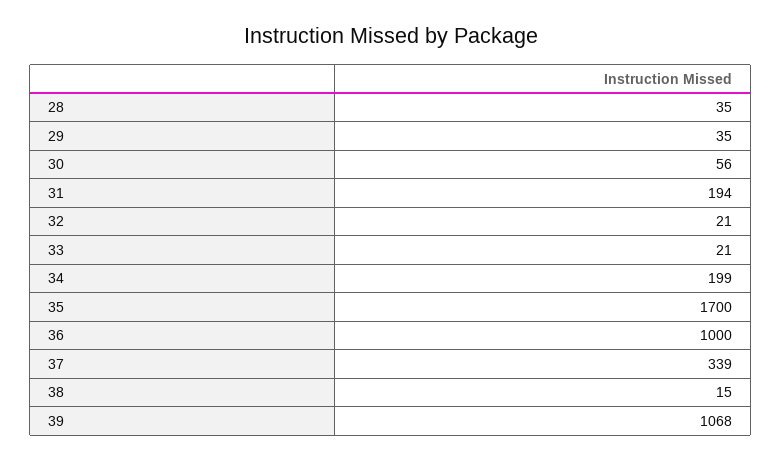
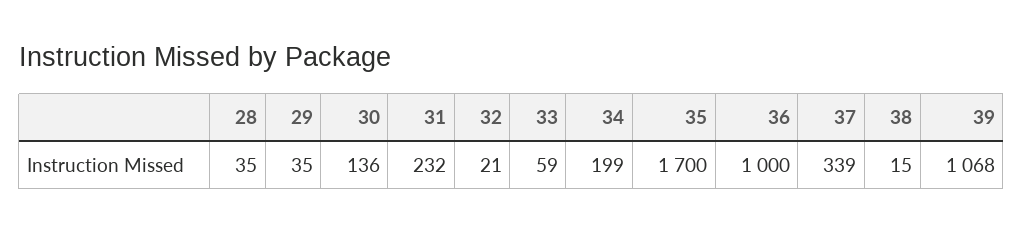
  {
    "28": 35,
    "29": 35,
-   "30": 56,
+   "30": 136,
-   "31": 194,
+   "31": 232,
    "32": 21,
-   "33": 21,
+   "33": 59,
    "34": 199,
    "35": 1700,
    "36": 1000,
    "37": 339,
    "38": 15,
    "39": 1068
  }

